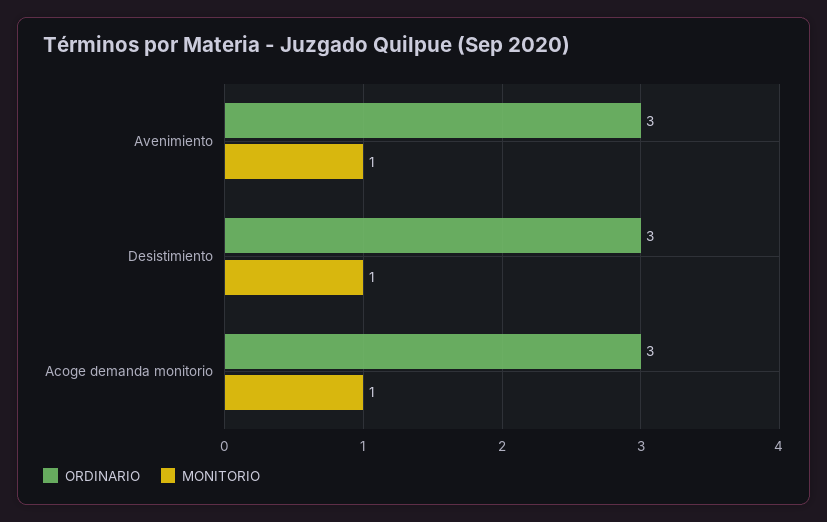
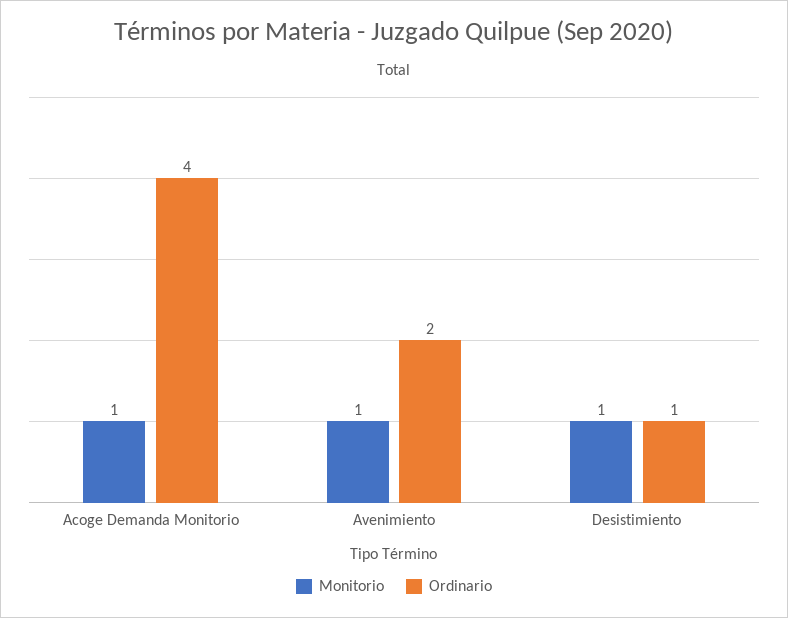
  {
    "ORDINARIO": {
-     "Avenimiento": 3,
+     "Avenimiento": 2,
-     "Desistimiento": 3,
+     "Desistimiento": 1,
-     "Acoge demanda monitorio": 3
+     "Acoge demanda monitorio": 4
    },
    "MONITORIO": {
      "Avenimiento": 1,
      "Desistimiento": 1,
      "Acoge demanda monitorio": 1
    }
  }

